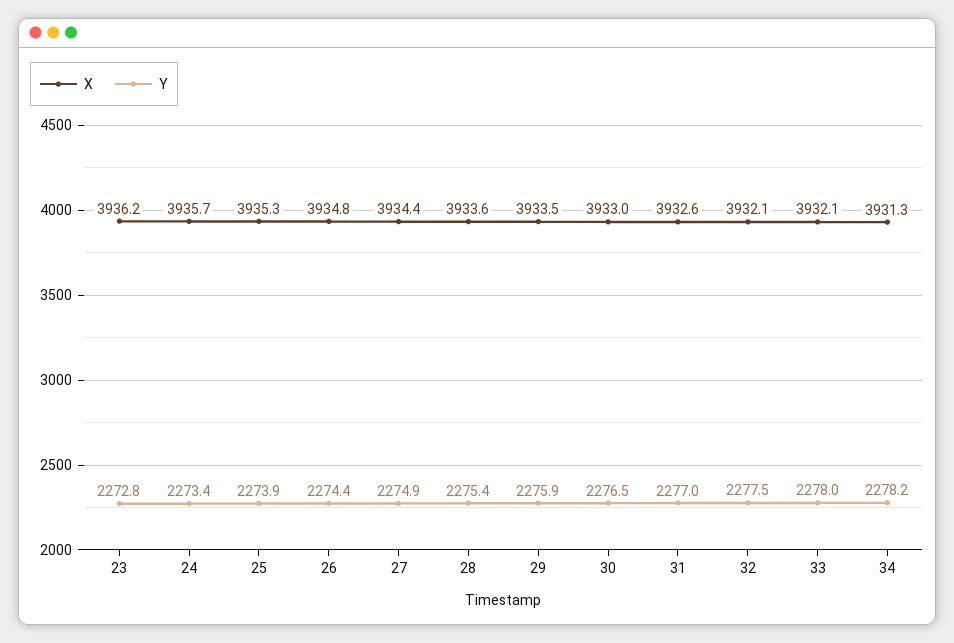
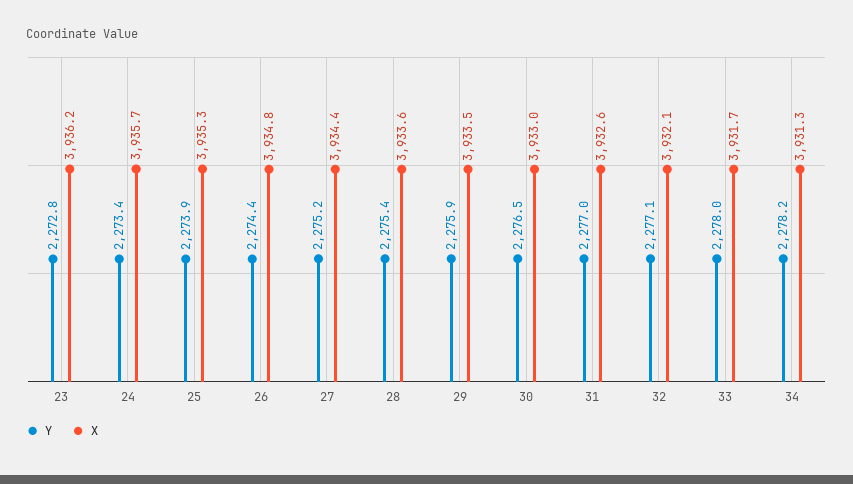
  {
    "X": {
      "23": 3936.2,
      "24": 3935.7,
      "25": 3935.3,
      "26": 3934.8,
      "27": 3934.4,
      "28": 3933.6,
      "29": 3933.5,
      "30": 3933,
      "31": 3932.6,
      "32": 3932.1,
-     "33": 3932.1,
+     "33": 3931.7,
      "34": 3931.3
    },
    "Y": {
      "23": 2272.8,
      "24": 2273.4,
      "25": 2273.9,
      "26": 2274.4,
-     "27": 2274.9,
+     "27": 2275.2,
      "28": 2275.4,
      "29": 2275.9,
      "30": 2276.5,
      "31": 2277,
-     "32": 2277.5,
+     "32": 2277.1,
      "33": 2278,
      "34": 2278.2
    }
  }

